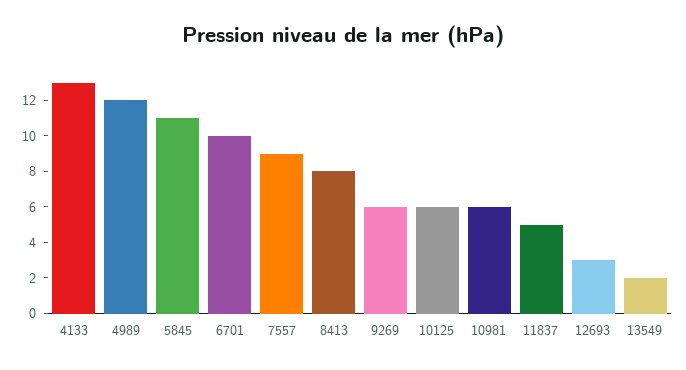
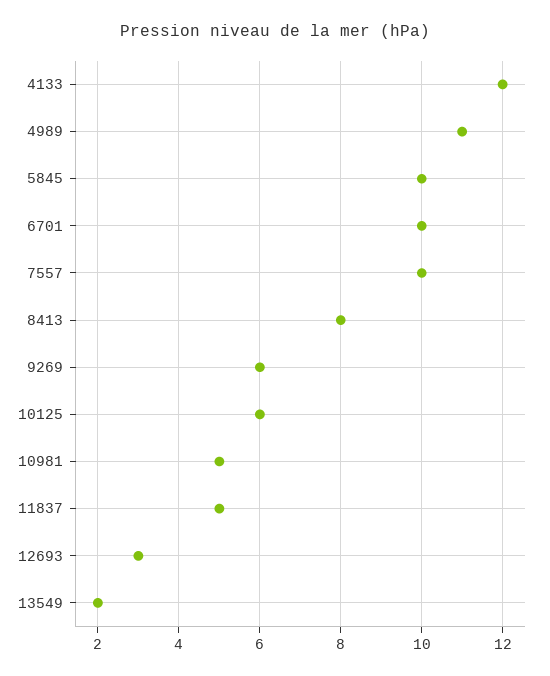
  {
-   "4133": 13,
+   "4133": 12,
-   "4989": 12,
+   "4989": 11,
-   "5845": 11,
+   "5845": 10,
    "6701": 10,
-   "7557": 9,
+   "7557": 10,
    "8413": 8,
    "9269": 6,
    "10125": 6,
-   "10981": 6,
+   "10981": 5,
    "11837": 5,
    "12693": 3,
    "13549": 2
  }

